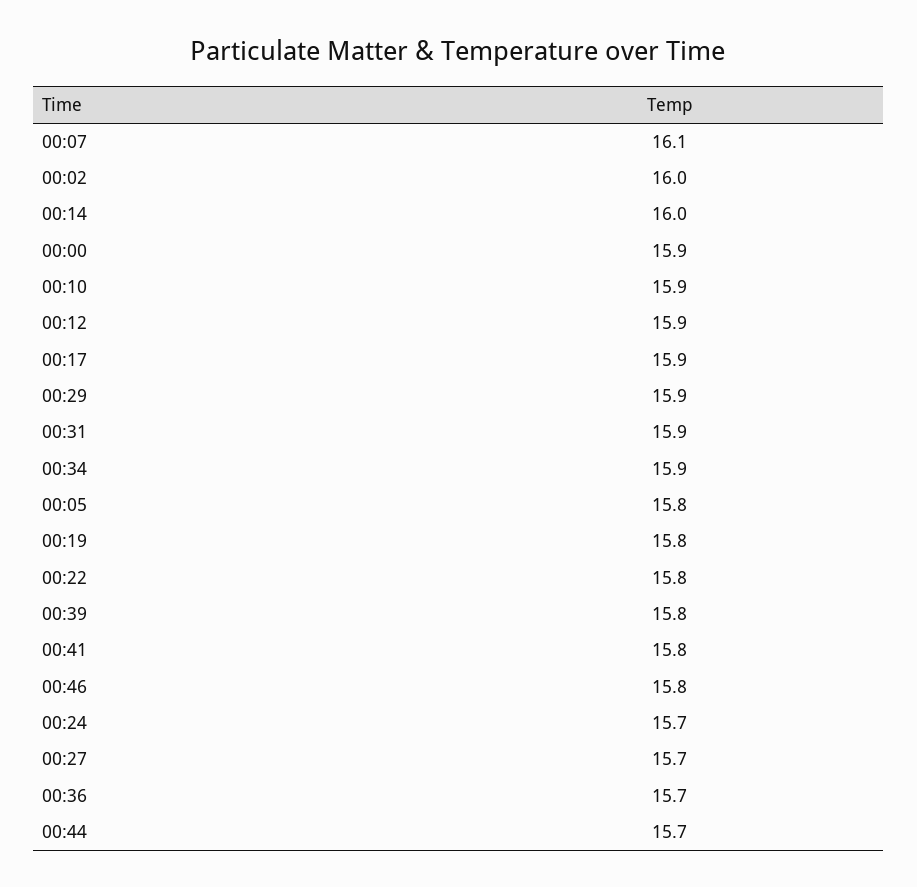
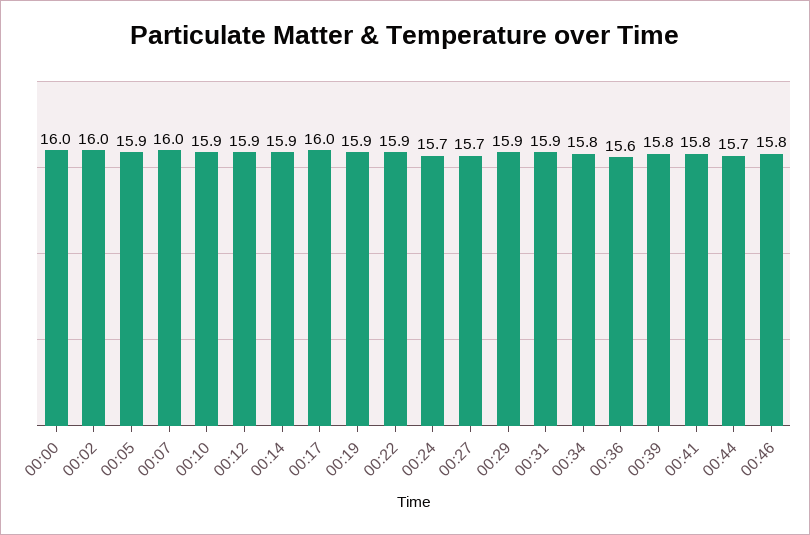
  {
-   "00:07": 16.1,
+   "00:07": 16,
    "00:02": 16,
-   "00:14": 16,
+   "00:14": 15.9,
-   "00:00": 15.9,
+   "00:00": 16,
    "00:10": 15.9,
    "00:12": 15.9,
-   "00:17": 15.9,
+   "00:17": 16,
    "00:29": 15.9,
    "00:31": 15.9,
-   "00:34": 15.9,
+   "00:34": 15.8,
-   "00:05": 15.8,
+   "00:05": 15.9,
-   "00:19": 15.8,
+   "00:19": 15.9,
-   "00:22": 15.8,
+   "00:22": 15.9,
    "00:39": 15.8,
    "00:41": 15.8,
    "00:46": 15.8,
    "00:24": 15.7,
    "00:27": 15.7,
-   "00:36": 15.7,
+   "00:36": 15.6,
    "00:44": 15.7
  }

